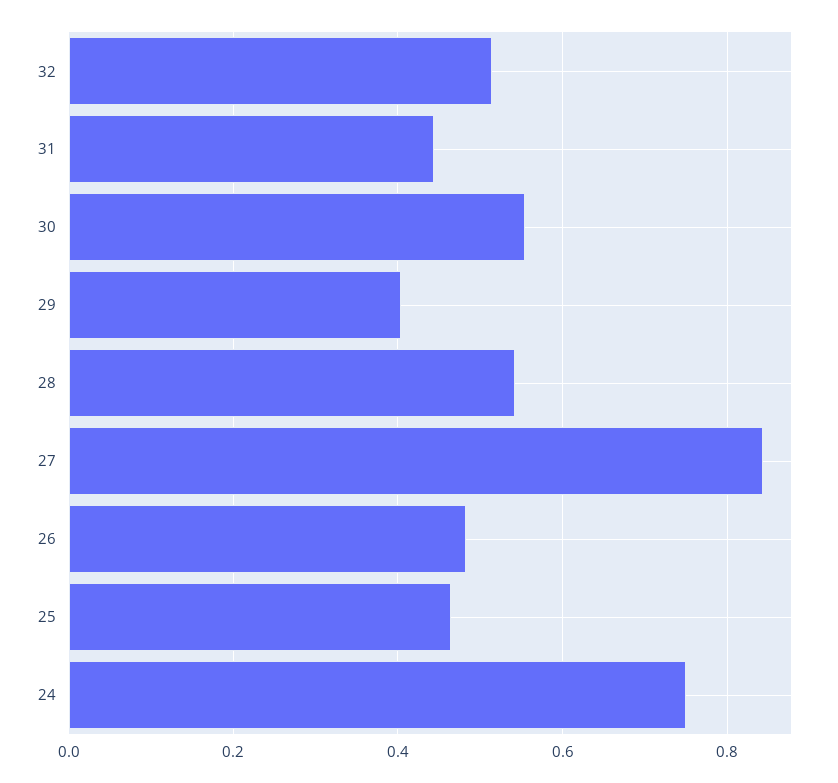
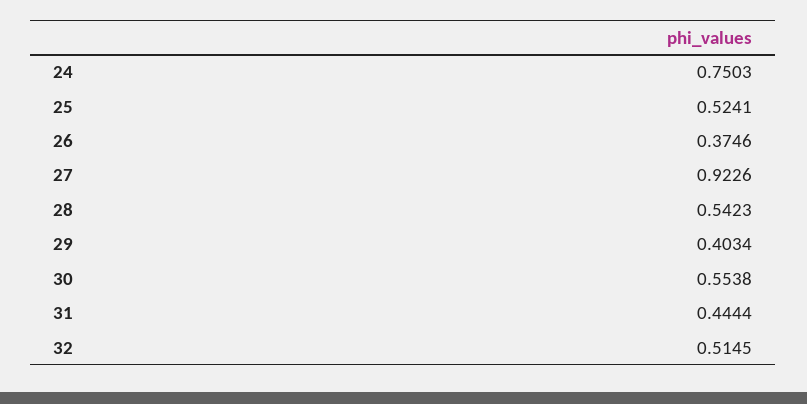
  {
    "32": 0.5145,
    "31": 0.4444,
    "30": 0.5538,
    "29": 0.4034,
    "28": 0.5423,
-   "27": 0.84,
+   "27": 0.9226,
-   "26": 0.48,
+   "26": 0.3746,
-   "25": 0.46,
+   "25": 0.5241,
    "24": 0.7503
  }

